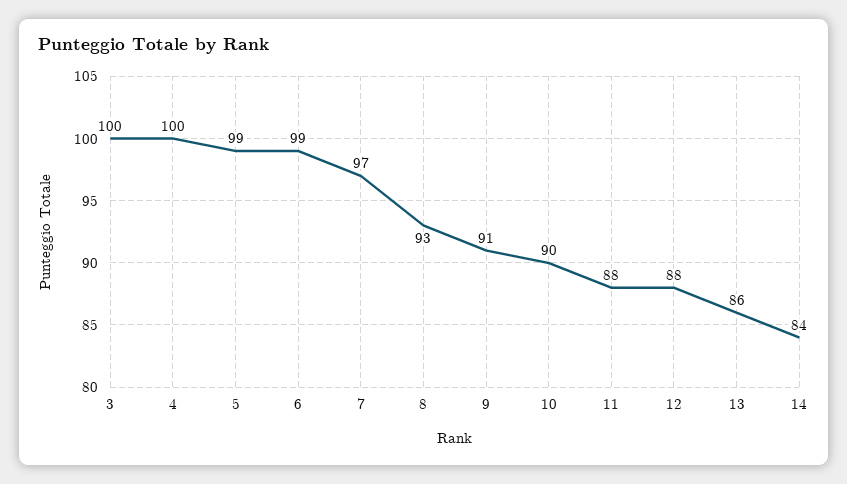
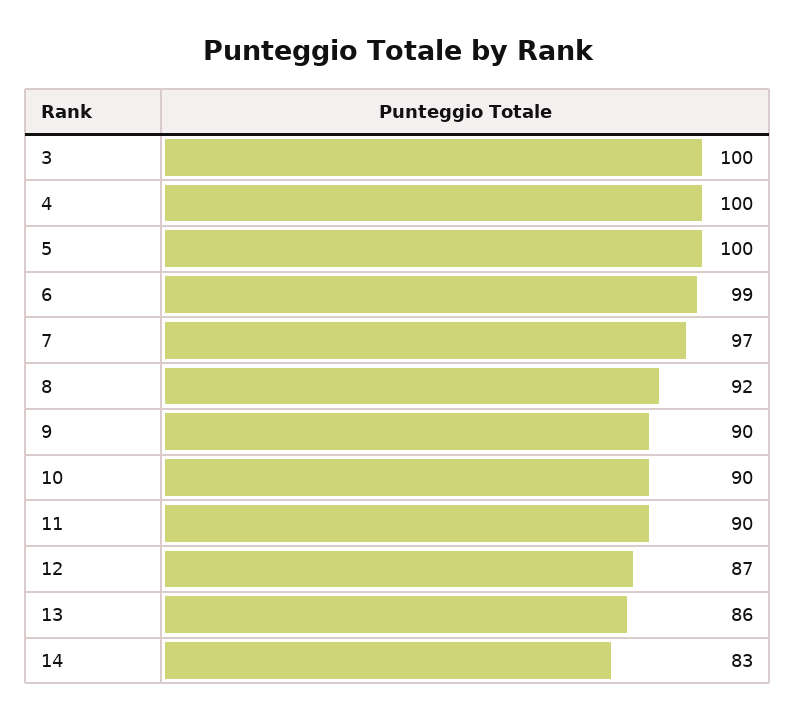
  {
    "3": 100,
    "4": 100,
-   "5": 99,
+   "5": 100,
    "6": 99,
    "7": 97,
-   "8": 93,
+   "8": 92,
-   "9": 91,
+   "9": 90,
    "10": 90,
-   "11": 88,
+   "11": 90,
-   "12": 88,
+   "12": 87,
    "13": 86,
-   "14": 84
+   "14": 83
  }

